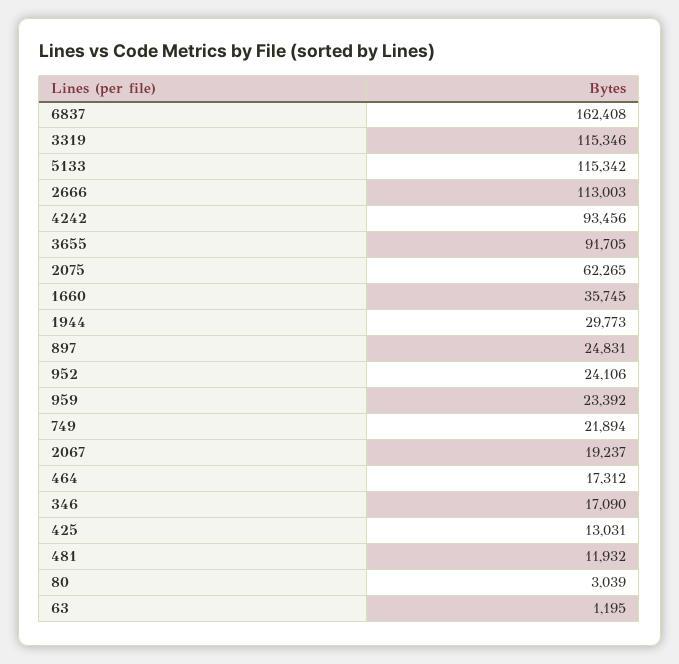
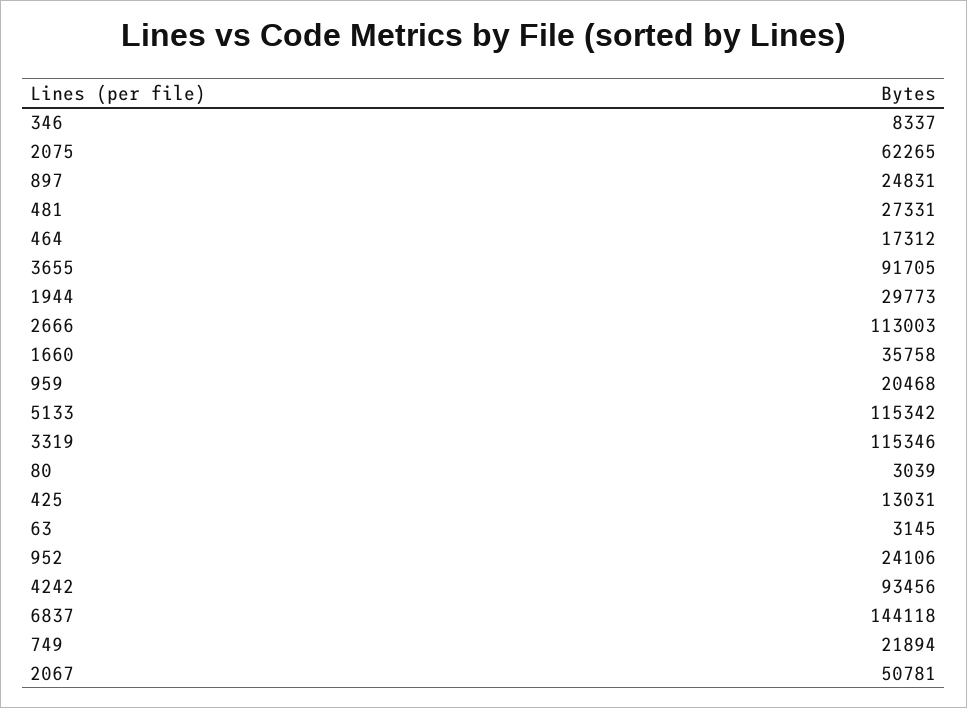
  {
-   "6837": 162408,
+   "6837": 144118,
    "3319": 115346,
    "5133": 115342,
    "2666": 113003,
    "4242": 93456,
    "3655": 91705,
    "2075": 62265,
-   "1660": 35745,
+   "1660": 35758,
    "1944": 29773,
    "897": 24831,
    "952": 24106,
-   "959": 23392,
+   "959": 20468,
    "749": 21894,
-   "2067": 19237,
+   "2067": 50781,
    "464": 17312,
-   "346": 17090,
+   "346": 8337,
    "425": 13031,
-   "481": 11932,
+   "481": 27331,
    "80": 3039,
-   "63": 1195
+   "63": 3145
  }

